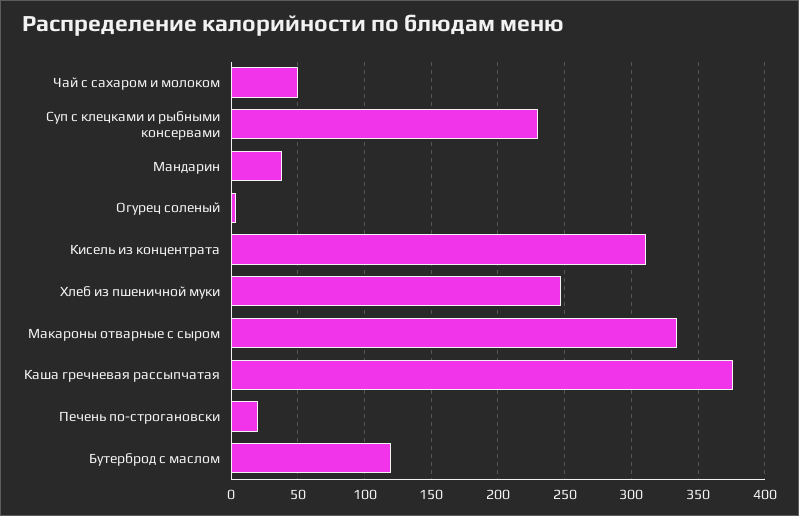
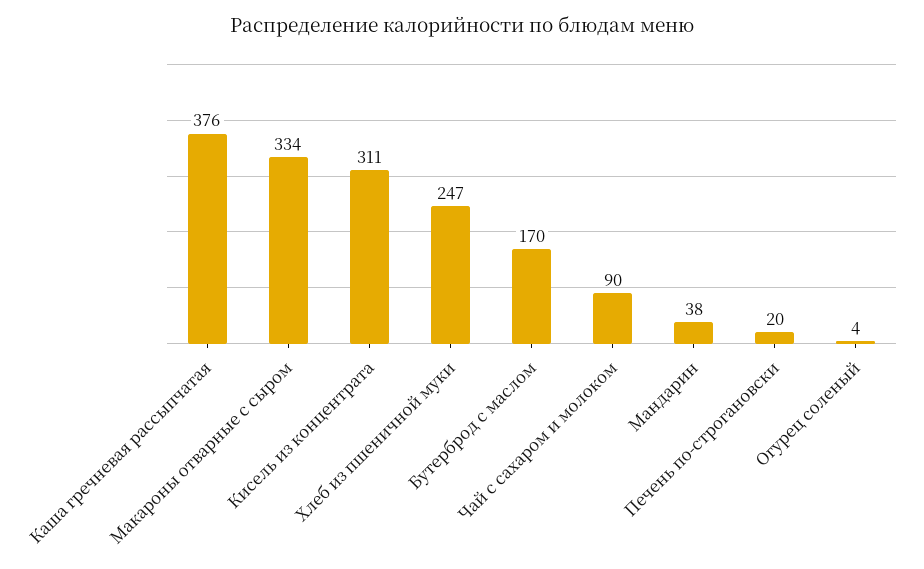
  {
-   "Чай с сахаром и молоком": 50,
+   "Чай с сахаром и молоком": 90,
-   "Суп с клецками и рыбными консервами": 230,
    "Мандарин": 38,
    "Огурец соленый": 4,
    "Кисель из концентрата": 311,
    "Хлеб из пшеничной муки": 247,
    "Макароны отварные с сыром": 334,
    "Каша гречневая рассыпчатая": 376,
    "Печень по-строгановски": 20,
-   "Бутерброд с маслом": 120
+   "Бутерброд с маслом": 170
  }

